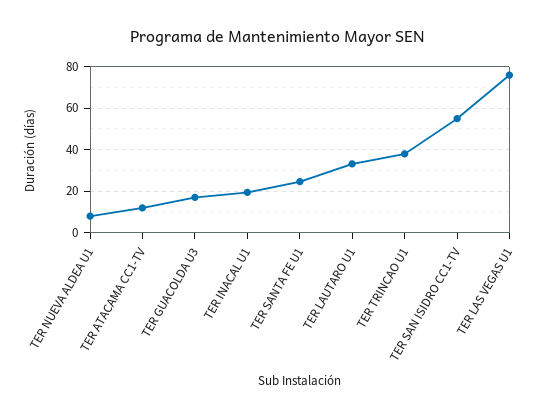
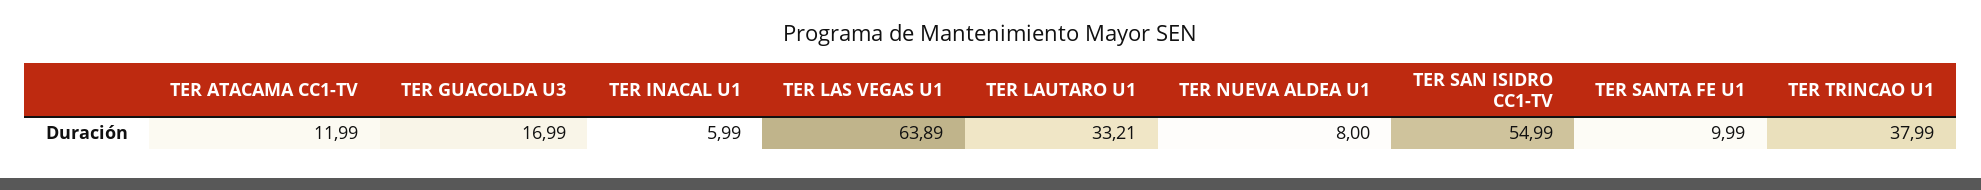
  {
    "TER NUEVA ALDEA U1": 8,
    "TER ATACAMA CC1-TV": 11.99,
    "TER GUACOLDA U3": 16.99,
-   "TER INACAL U1": 20,
+   "TER INACAL U1": 5.99,
-   "TER SANTA FE U1": 25,
+   "TER SANTA FE U1": 9.99,
    "TER LAUTARO U1": 33.21,
    "TER TRINCAO U1": 37.99,
    "TER SAN ISIDRO CC1-TV": 54.99,
-   "TER LAS VEGAS U1": 75
+   "TER LAS VEGAS U1": 63.89
  }

